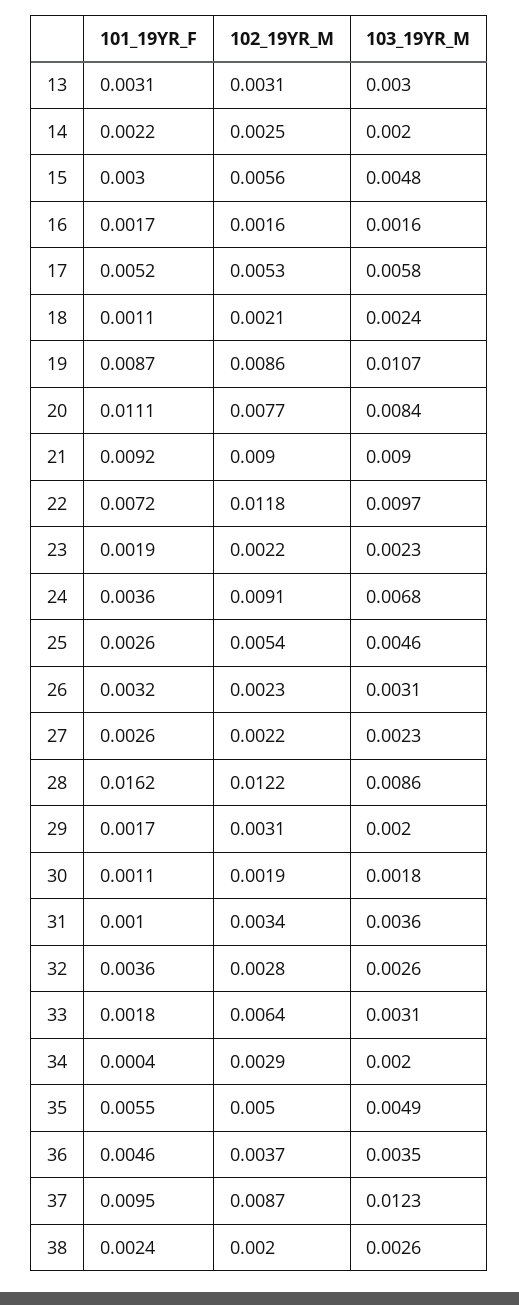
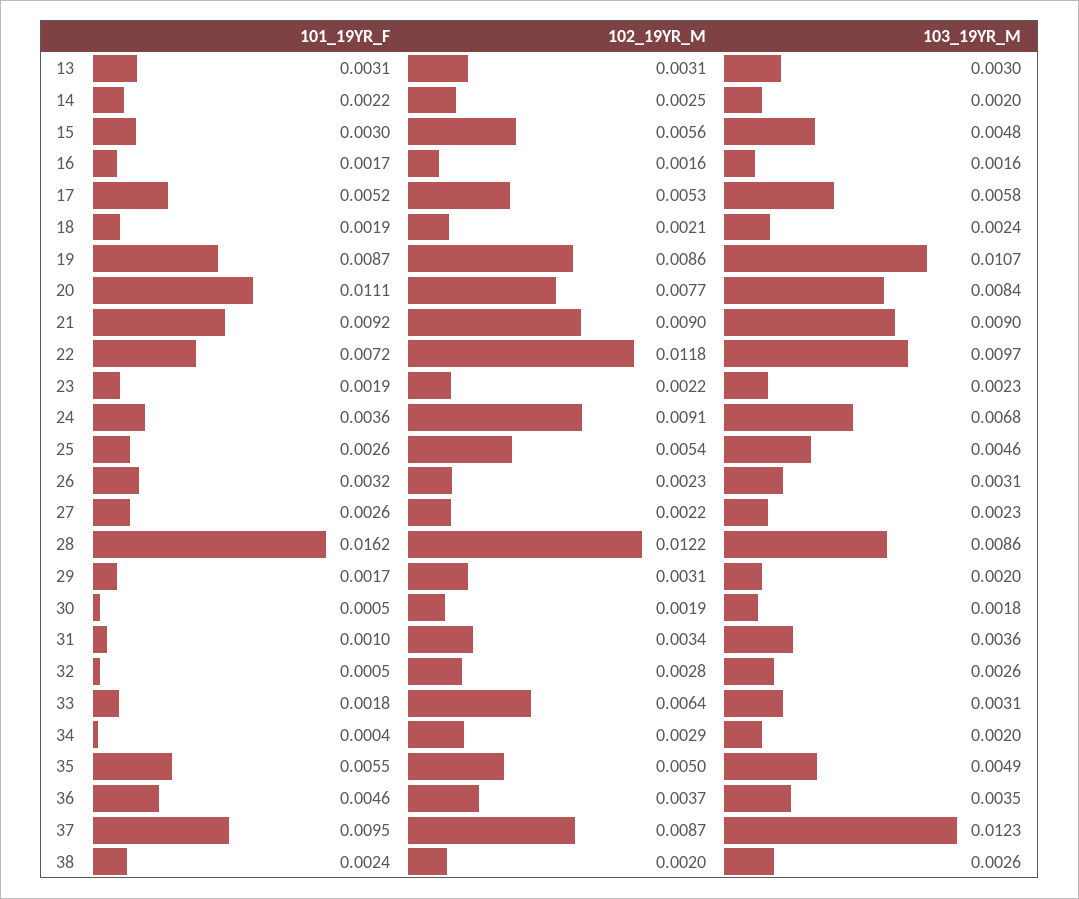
  {
    "101_19YR_F": {
      "13": 0.0031,
      "14": 0.0022,
      "15": 0.003,
      "16": 0.0017,
      "17": 0.0052,
-     "18": 0.0011,
+     "18": 0.0019,
      "19": 0.0087,
      "20": 0.0111,
      "21": 0.0092,
      "22": 0.0072,
      "23": 0.0019,
      "24": 0.0036,
      "25": 0.0026,
      "26": 0.0032,
      "27": 0.0026,
      "28": 0.0162,
      "29": 0.0017,
-     "30": 0.0011,
+     "30": 0.0005,
      "31": 0.001,
-     "32": 0.0036,
+     "32": 0.0005,
      "33": 0.0018,
      "34": 0.0004,
      "35": 0.0055,
      "36": 0.0046,
      "37": 0.0095,
      "38": 0.0024
    },
    "102_19YR_M": {
      "13": 0.0031,
      "14": 0.0025,
      "15": 0.0056,
      "16": 0.0016,
      "17": 0.0053,
      "18": 0.0021,
      "19": 0.0086,
      "20": 0.0077,
      "21": 0.009,
      "22": 0.0118,
      "23": 0.0022,
      "24": 0.0091,
      "25": 0.0054,
      "26": 0.0023,
      "27": 0.0022,
      "28": 0.0122,
      "29": 0.0031,
      "30": 0.0019,
      "31": 0.0034,
      "32": 0.0028,
      "33": 0.0064,
      "34": 0.0029,
      "35": 0.005,
      "36": 0.0037,
      "37": 0.0087,
      "38": 0.002
    },
    "103_19YR_M": {
      "13": 0.003,
      "14": 0.002,
      "15": 0.0048,
      "16": 0.0016,
      "17": 0.0058,
      "18": 0.0024,
      "19": 0.0107,
      "20": 0.0084,
      "21": 0.009,
      "22": 0.0097,
      "23": 0.0023,
      "24": 0.0068,
      "25": 0.0046,
      "26": 0.0031,
      "27": 0.0023,
      "28": 0.0086,
      "29": 0.002,
      "30": 0.0018,
      "31": 0.0036,
      "32": 0.0026,
      "33": 0.0031,
      "34": 0.002,
      "35": 0.0049,
      "36": 0.0035,
      "37": 0.0123,
      "38": 0.0026
    }
  }

